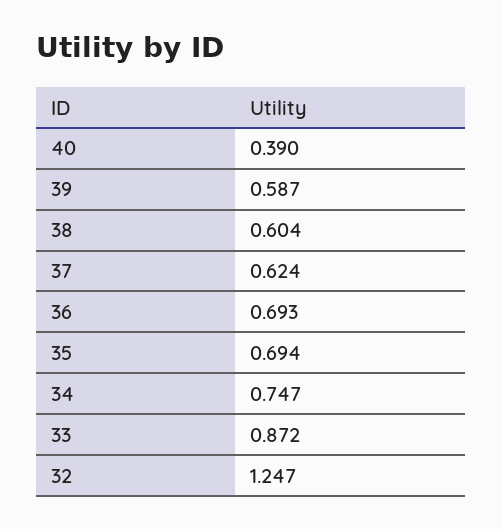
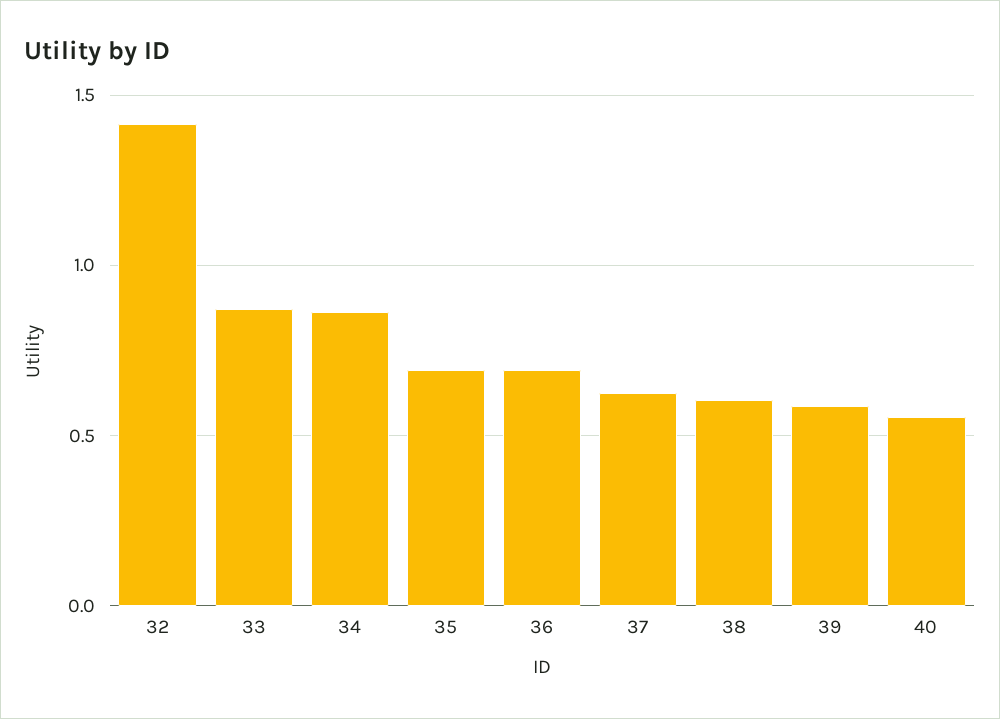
  {
-   "40": 0.39,
+   "40": 0.55,
    "39": 0.587,
    "38": 0.604,
    "37": 0.624,
    "36": 0.693,
    "35": 0.694,
-   "34": 0.747,
+   "34": 0.85,
    "33": 0.872,
-   "32": 1.247
+   "32": 1.4
  }

